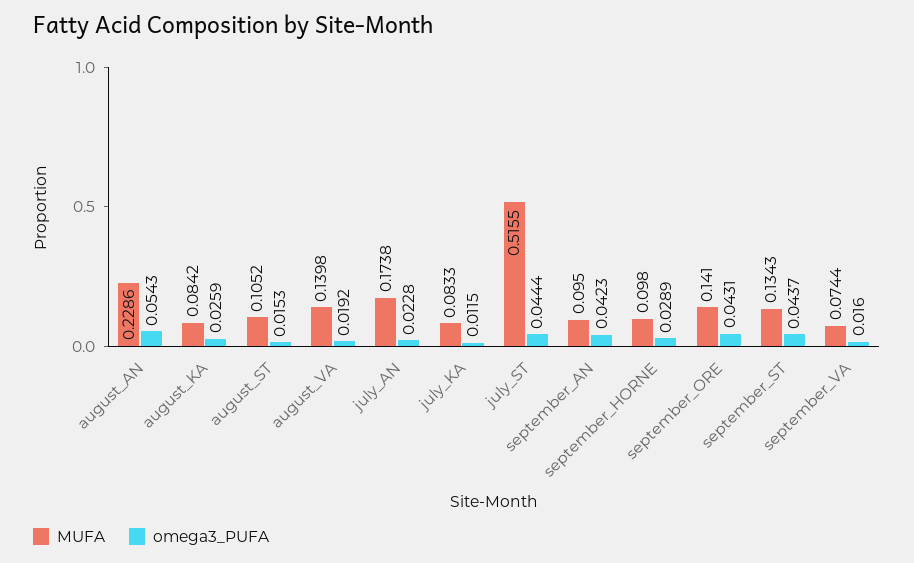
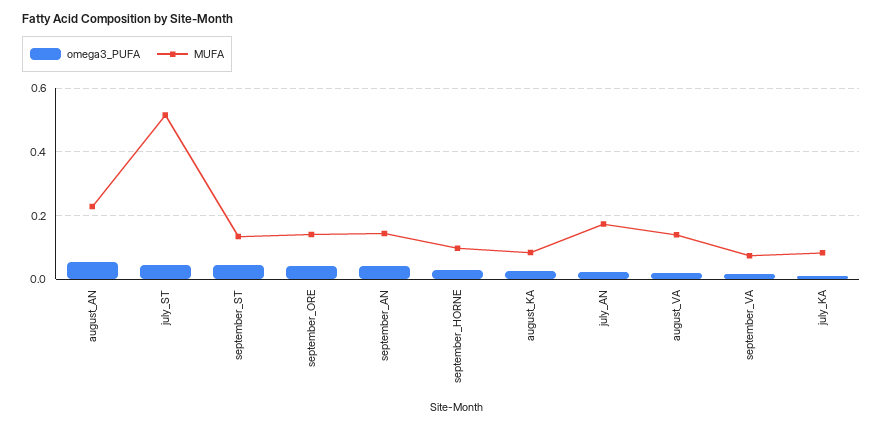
  {
    "MUFA": {
      "august_AN": 0.2286,
      "august_KA": 0.0842,
-     "august_ST": 0.1052,
      "august_VA": 0.1398,
      "july_AN": 0.1738,
      "july_KA": 0.0833,
      "july_ST": 0.5155,
-     "september_AN": 0.095,
+     "september_AN": 0.14,
      "september_HORNE": 0.098,
      "september_ORE": 0.141,
      "september_ST": 0.1343,
      "september_VA": 0.0744
    },
    "omega3_PUFA": {
      "august_AN": 0.0543,
      "august_KA": 0.0259,
-     "august_ST": 0.0153,
      "august_VA": 0.0192,
      "july_AN": 0.0228,
      "july_KA": 0.0115,
      "july_ST": 0.0444,
      "september_AN": 0.0423,
      "september_HORNE": 0.0289,
      "september_ORE": 0.0431,
      "september_ST": 0.0437,
      "september_VA": 0.016
    }
  }

